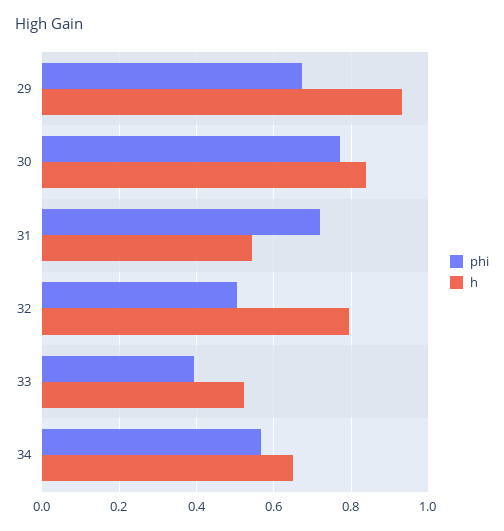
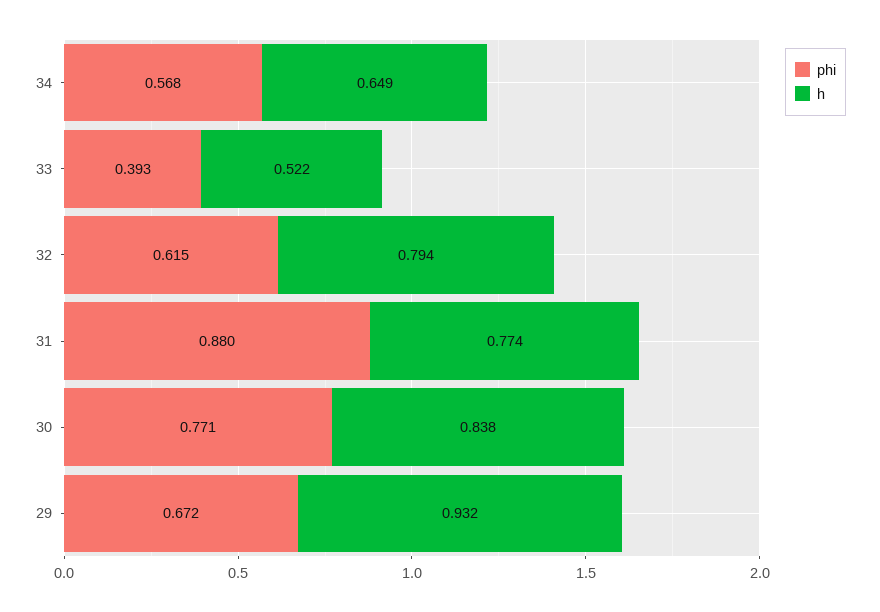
  {
    "phi": {
      "29": 0.672,
      "30": 0.771,
-     "31": 0.72,
+     "31": 0.88,
-     "32": 0.5,
+     "32": 0.615,
      "33": 0.393,
      "34": 0.568
    },
    "h": {
      "29": 0.932,
      "30": 0.838,
-     "31": 0.54,
+     "31": 0.774,
      "32": 0.794,
      "33": 0.522,
      "34": 0.649
    }
  }

